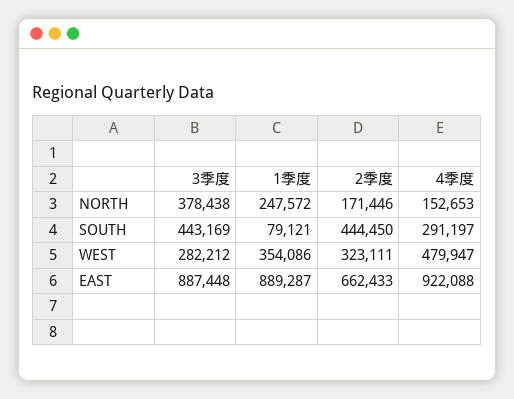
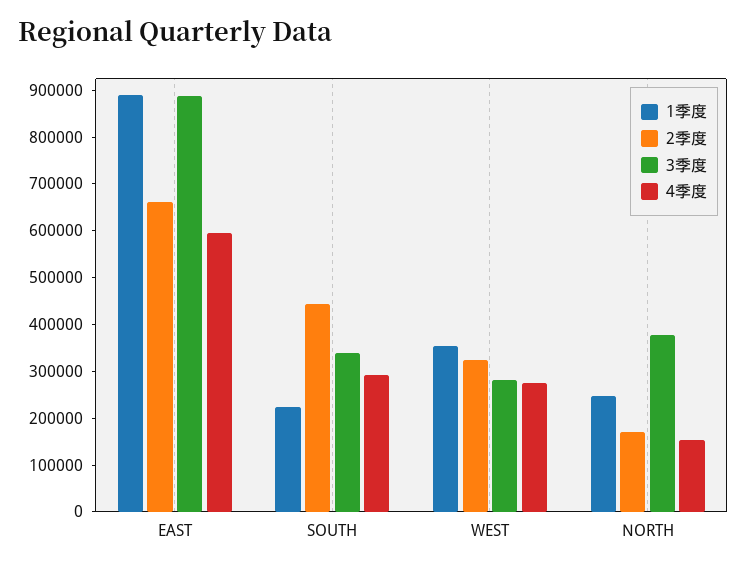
  {
    "3季度": {
      "NORTH": 378438,
-     "SOUTH": 443169,
+     "SOUTH": 340000,
      "WEST": 282212,
      "EAST": 887448
    },
    "1季度": {
      "NORTH": 247572,
-     "SOUTH": 79121,
+     "SOUTH": 220000,
      "WEST": 354086,
      "EAST": 889287
    },
    "2季度": {
      "NORTH": 171446,
      "SOUTH": 444450,
      "WEST": 323111,
      "EAST": 662433
    },
    "4季度": {
      "NORTH": 152653,
      "SOUTH": 291197,
-     "WEST": 479947,
+     "WEST": 280000,
-     "EAST": 922088
+     "EAST": 600000
    }
  }

